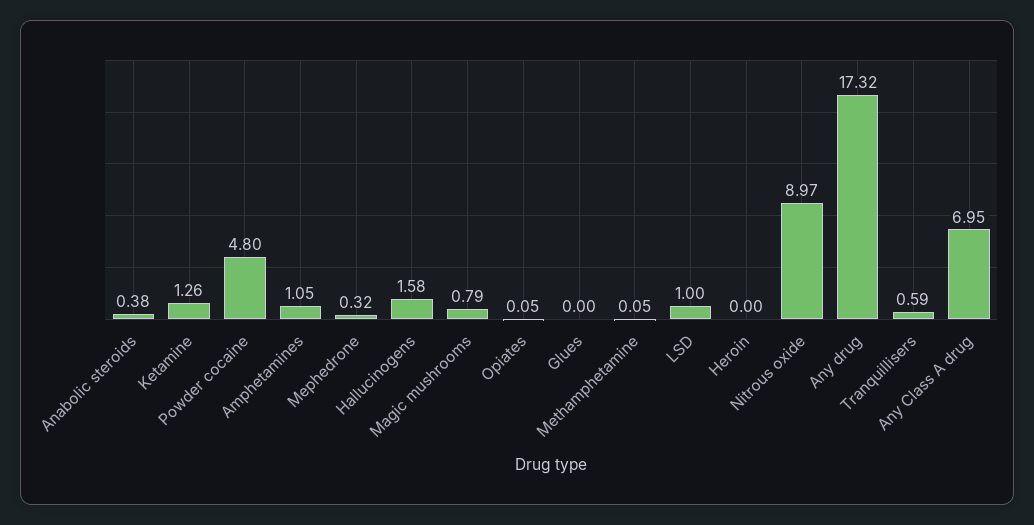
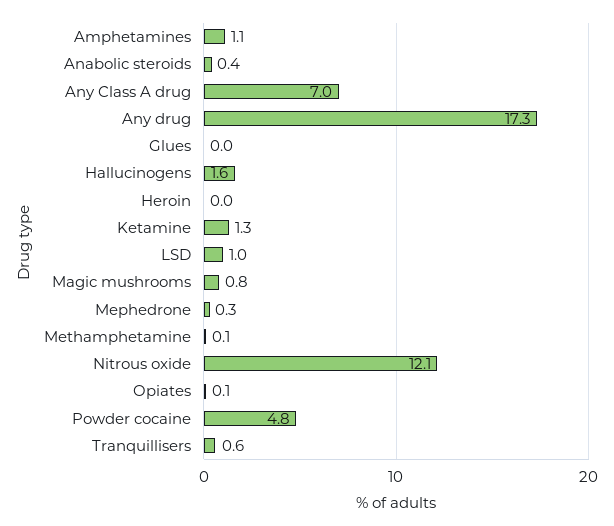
  {
    "Anabolic steroids": 0.38,
    "Ketamine": 1.26,
    "Powder cocaine": 4.8,
    "Amphetamines": 1.05,
    "Mephedrone": 0.32,
    "Hallucinogens": 1.58,
    "Magic mushrooms": 0.79,
    "Opiates": 0.05,
    "Glues": 0,
    "Methamphetamine": 0.05,
    "LSD": 1,
    "Heroin": 0,
-   "Nitrous oxide": 8.97,
+   "Nitrous oxide": 12.1,
    "Any drug": 17.32,
    "Tranquillisers": 0.59,
    "Any Class A drug": 6.95
  }

